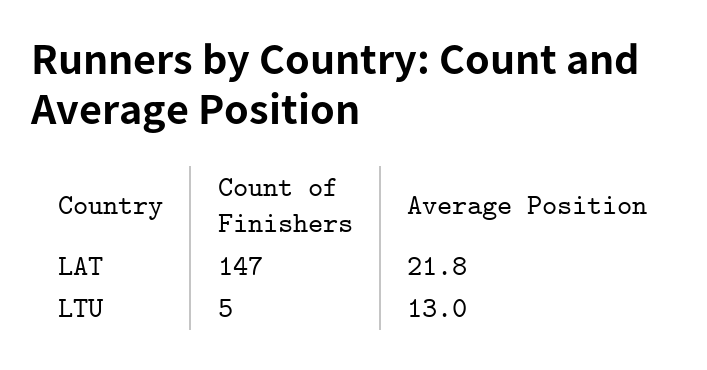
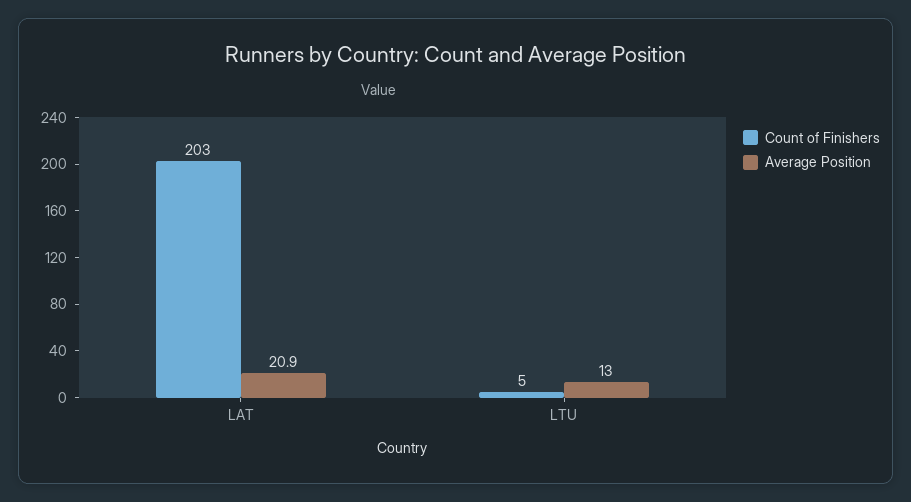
  {
    "Count of Finishers": {
-     "LAT": 147,
+     "LAT": 203,
      "LTU": 5
    },
    "Average Position": {
-     "LAT": 21.8,
+     "LAT": 20.9,
      "LTU": 13
    }
  }

